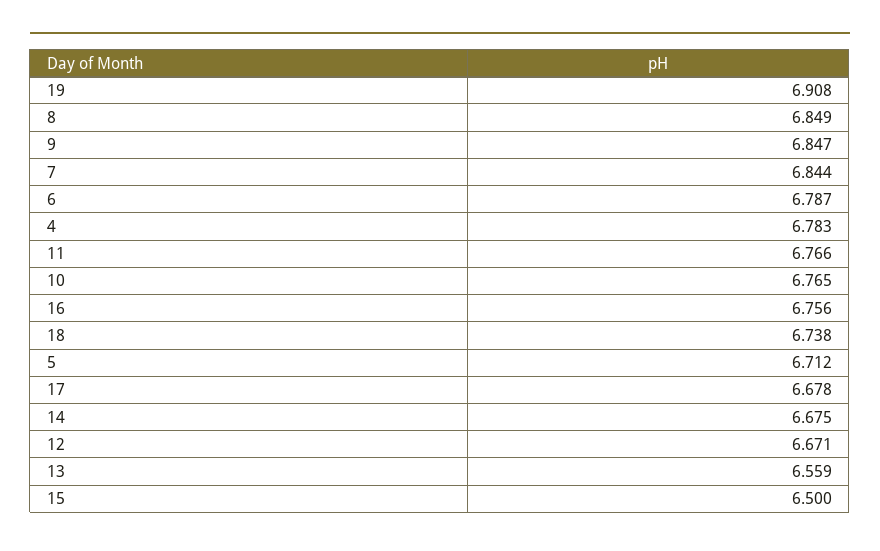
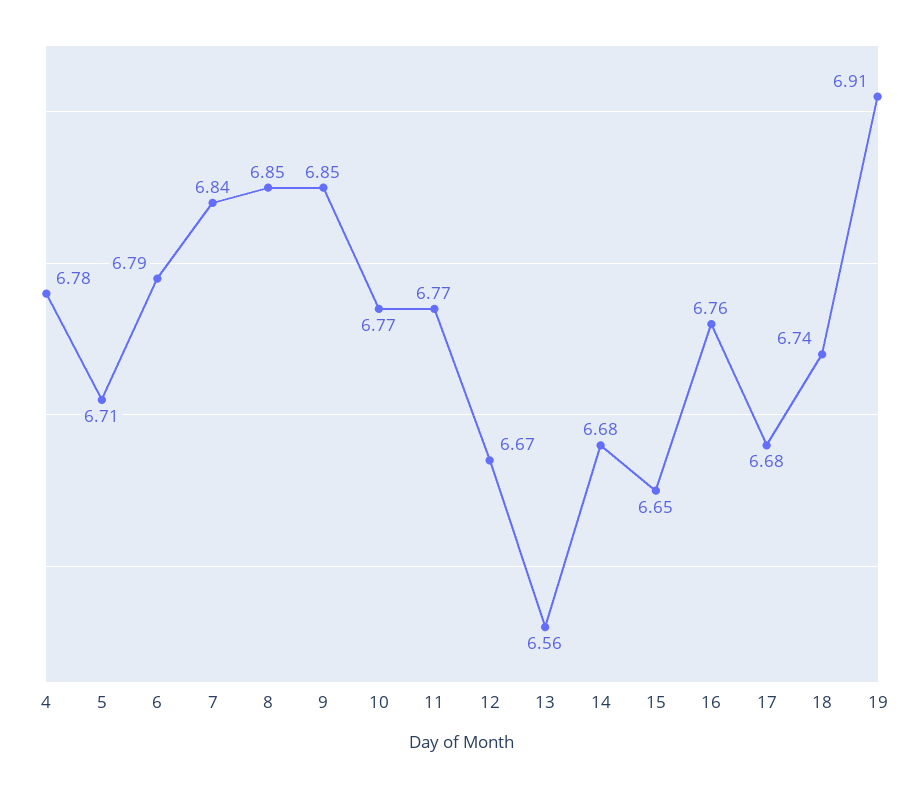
  {
    "19": 6.908,
    "8": 6.849,
    "9": 6.847,
    "7": 6.844,
    "6": 6.787,
    "4": 6.783,
    "11": 6.766,
    "10": 6.765,
    "16": 6.756,
    "18": 6.738,
    "5": 6.712,
    "17": 6.678,
    "14": 6.675,
    "12": 6.671,
    "13": 6.559,
-   "15": 6.5
+   "15": 6.65
  }

